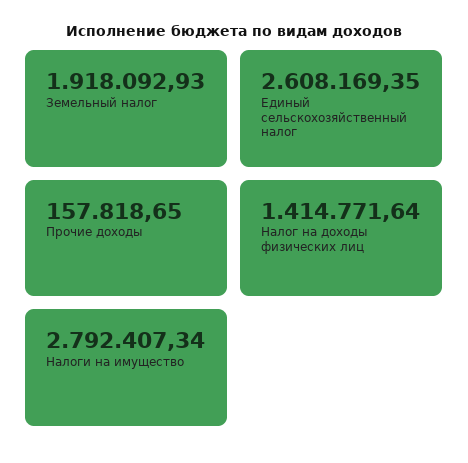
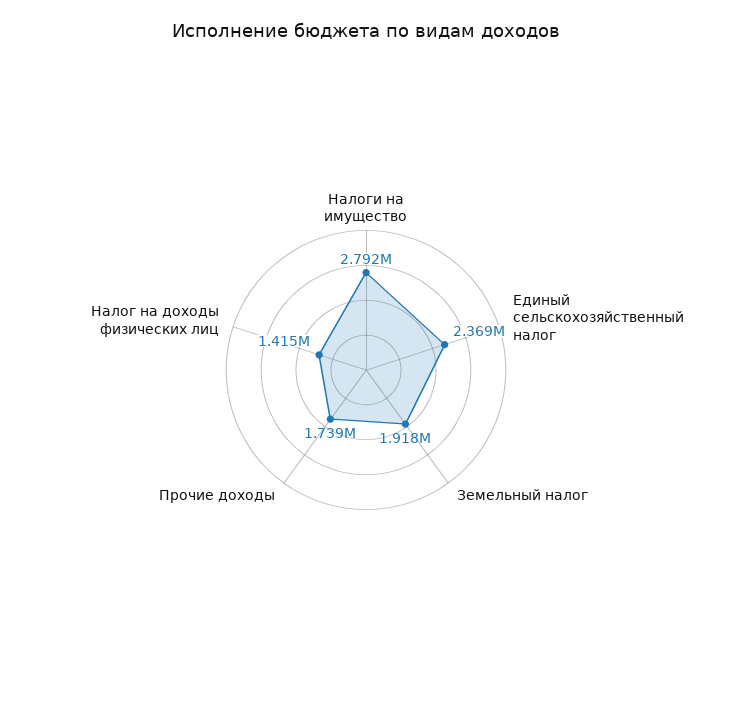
  {
    "Земельный налог": 1918092.93,
-   "Единый сельскохозяйственный налог": 2608169.35,
+   "Единый сельскохозяйственный налог": 2369000,
-   "Прочие доходы": 157818.65,
+   "Прочие доходы": 1739000,
    "Налог на доходы физических лиц": 1414771.64,
    "Налоги на имущество": 2792407.34
  }

